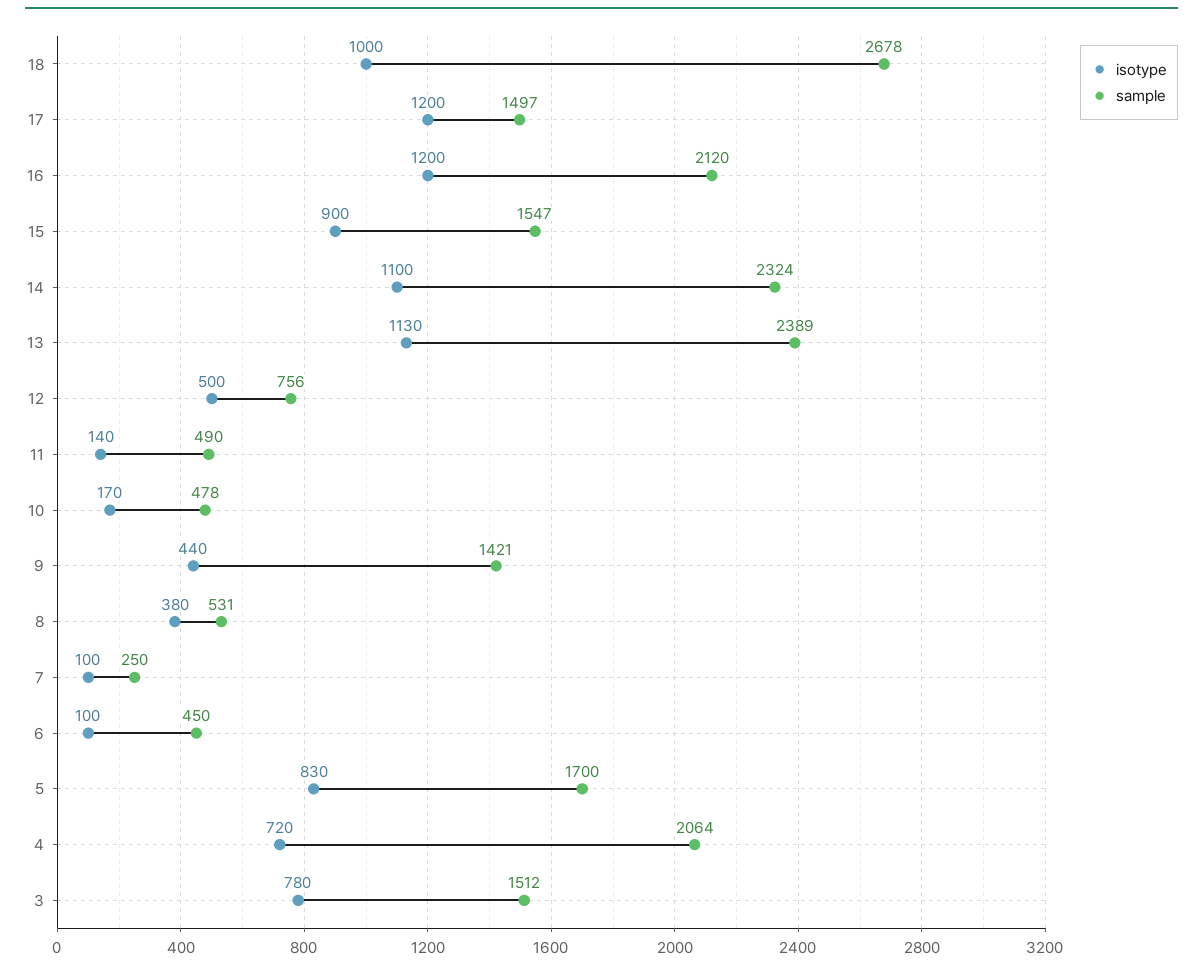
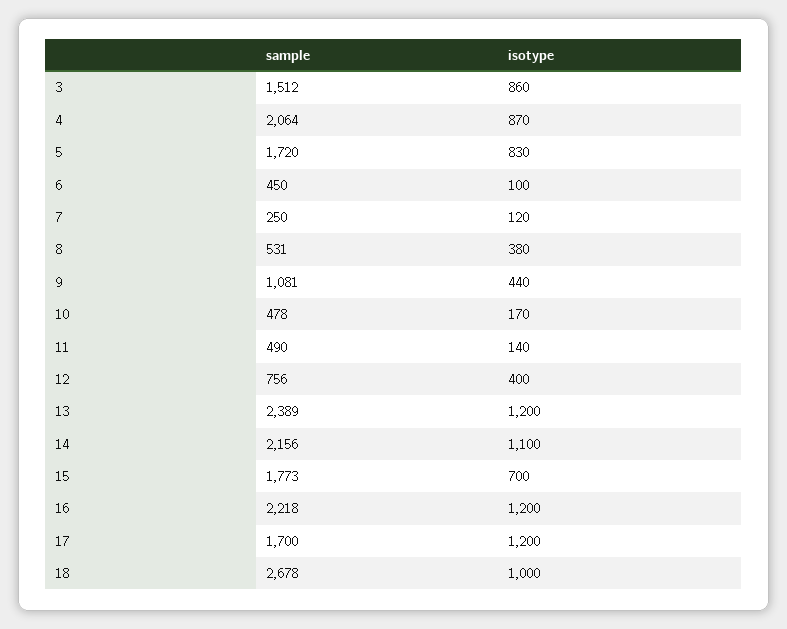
  {
    "isotype": {
      "18": 1000,
      "17": 1200,
      "16": 1200,
-     "15": 900,
+     "15": 700,
      "14": 1100,
-     "13": 1130,
+     "13": 1200,
-     "12": 500,
+     "12": 400,
      "11": 140,
      "10": 170,
      "9": 440,
      "8": 380,
-     "7": 100,
+     "7": 120,
      "6": 100,
      "5": 830,
-     "4": 720,
+     "4": 870,
-     "3": 780
+     "3": 860
    },
    "sample": {
      "18": 2678,
-     "17": 1497,
+     "17": 1700,
-     "16": 2120,
+     "16": 2218,
-     "15": 1547,
+     "15": 1773,
-     "14": 2324,
+     "14": 2156,
      "13": 2389,
      "12": 756,
      "11": 490,
      "10": 478,
-     "9": 1421,
+     "9": 1081,
      "8": 531,
      "7": 250,
      "6": 450,
-     "5": 1700,
+     "5": 1720,
      "4": 2064,
      "3": 1512
    }
  }

